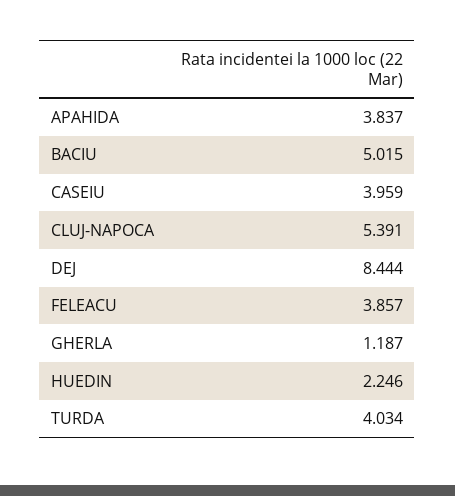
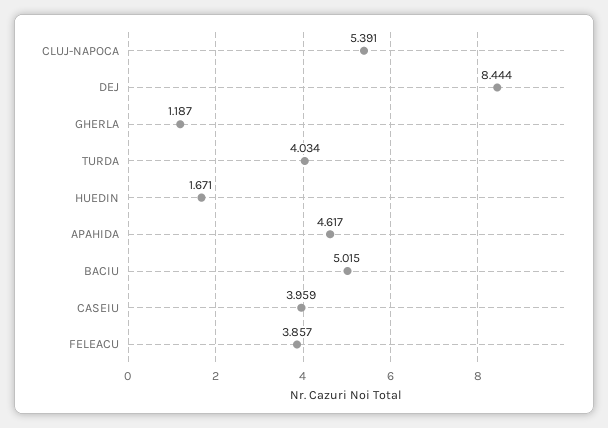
  {
-   "APAHIDA": 3.837,
+   "APAHIDA": 4.617,
    "BACIU": 5.015,
    "CASEIU": 3.959,
    "CLUJ-NAPOCA": 5.391,
    "DEJ": 8.444,
    "FELEACU": 3.857,
    "GHERLA": 1.187,
-   "HUEDIN": 2.246,
+   "HUEDIN": 1.671,
    "TURDA": 4.034
  }

